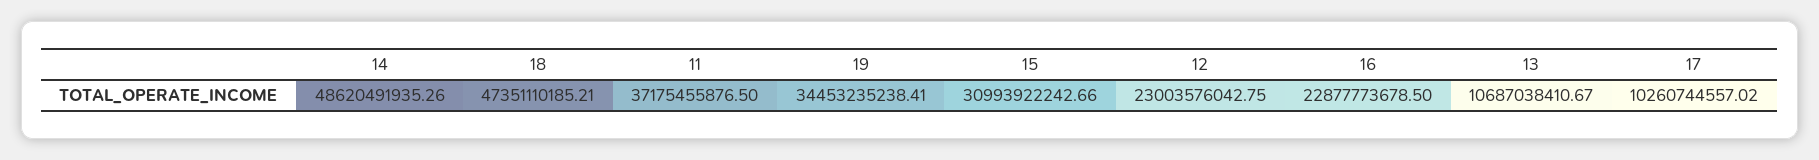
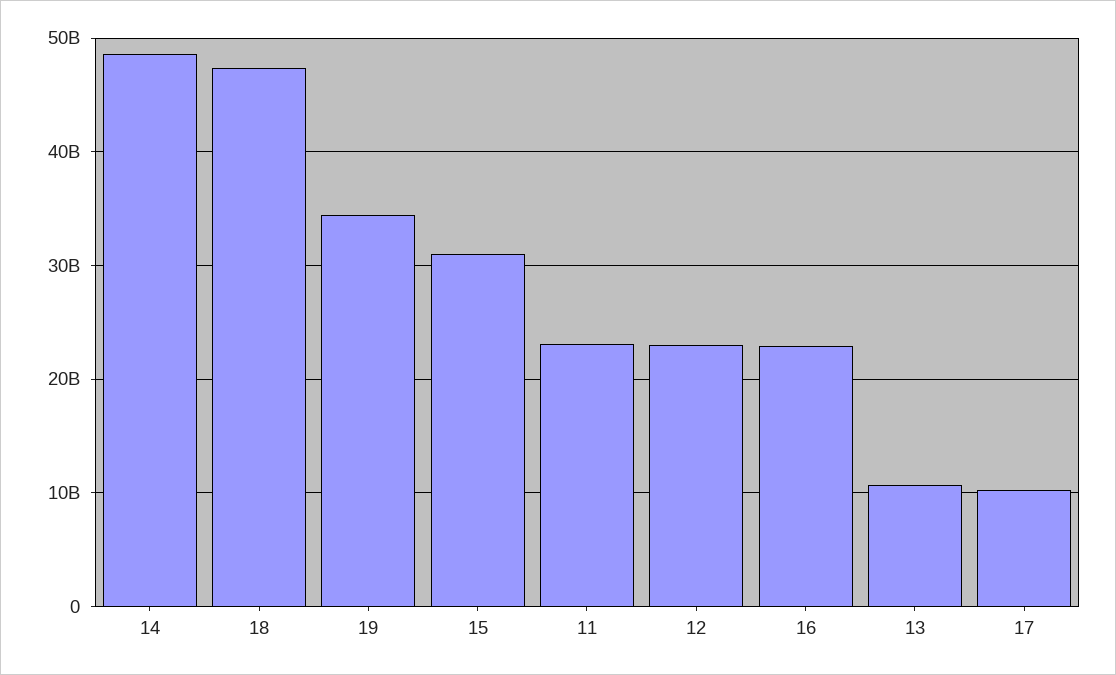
  {
    "14": 48620491935.26,
    "18": 47351110185.21,
-   "11": 37175455876.5,
+   "11": 23000000000,
    "19": 34453235238.41,
    "15": 30993922242.66,
    "12": 23003576042.75,
    "16": 22877773678.5,
    "13": 10687038410.67,
    "17": 10260744557.02
  }

